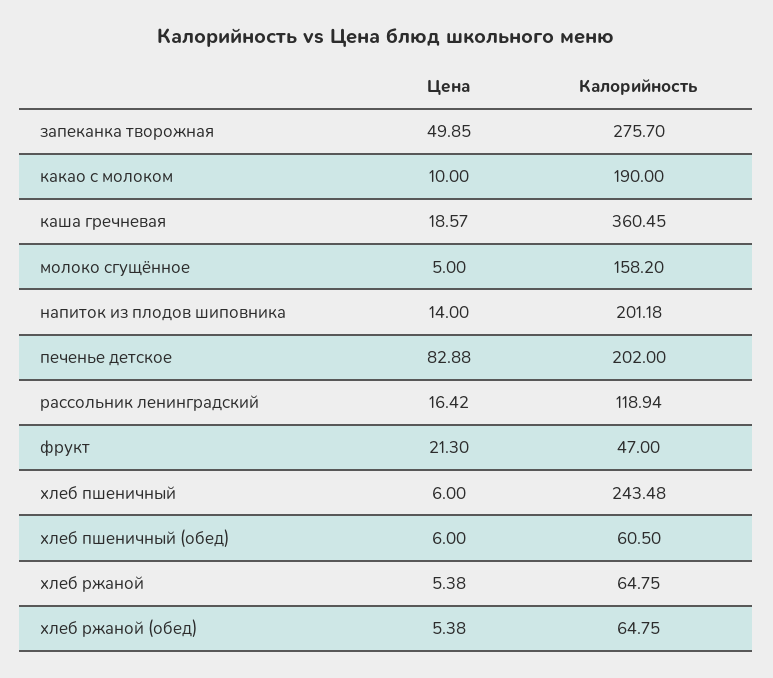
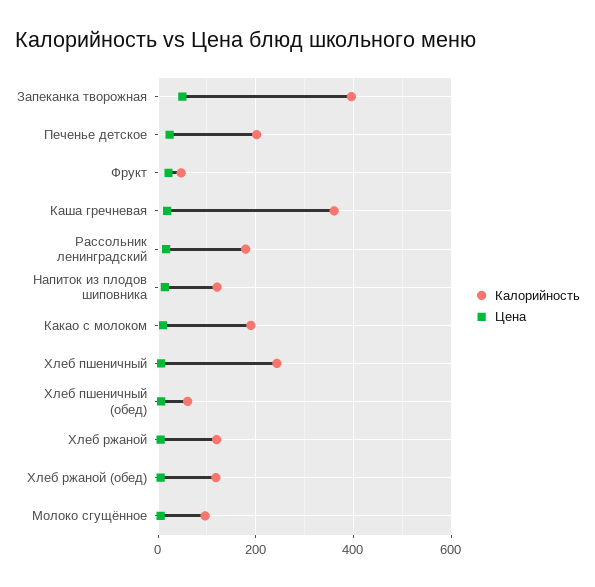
  {
    "Цена": {
      "запеканка творожная": 49.85,
      "какао с молоком": 10,
      "каша гречневая": 18.57,
      "молоко сгущённое": 5,
      "напиток из плодов шиповника": 14,
-     "печенье детское": 82.88,
+     "печенье детское": 20,
      "рассольник ленинградский": 16.42,
      "фрукт": 21.3,
      "хлеб пшеничный": 6,
      "хлеб пшеничный (обед)": 6,
      "хлеб ржаной": 5.38,
      "хлеб ржаной (обед)": 5.38
    },
    "Калорийность": {
-     "запеканка творожная": 275.7,
+     "запеканка творожная": 400,
      "какао с молоком": 190,
      "каша гречневая": 360.45,
-     "молоко сгущённое": 158.2,
+     "молоко сгущённое": 100,
-     "напиток из плодов шиповника": 201.18,
+     "напиток из плодов шиповника": 120,
      "печенье детское": 202,
-     "рассольник ленинградский": 118.94,
+     "рассольник ленинградский": 180,
      "фрукт": 47,
      "хлеб пшеничный": 243.48,
      "хлеб пшеничный (обед)": 60.5,
-     "хлеб ржаной": 64.75,
+     "хлеб ржаной": 120,
-     "хлеб ржаной (обед)": 64.75
+     "хлеб ржаной (обед)": 120
    }
  }

